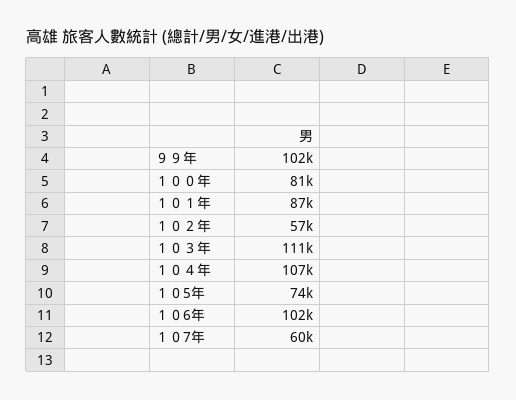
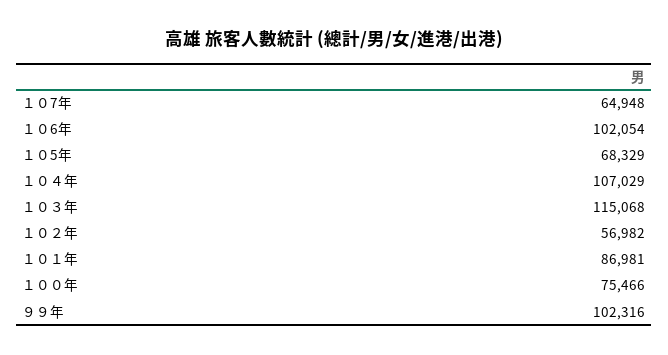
  {
    "９９年": 102316,
-   "１００年": 81000,
+   "１００年": 75466,
    "１０１年": 86981,
    "１０２年": 56982,
-   "１０３年": 111000,
+   "１０３年": 115068,
    "１０４年": 107029,
-   "１０5年": 74000,
+   "１０5年": 68329,
    "１０6年": 102054,
-   "１０7年": 60000
+   "１０7年": 64948
  }

